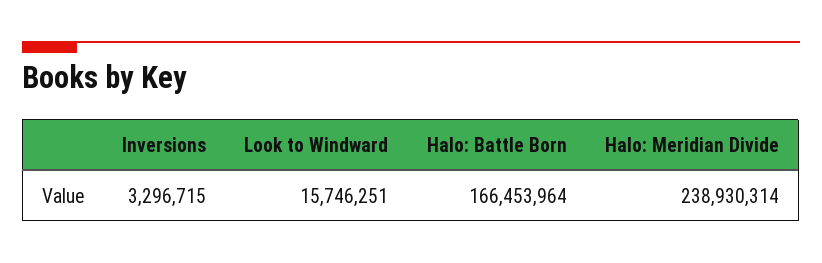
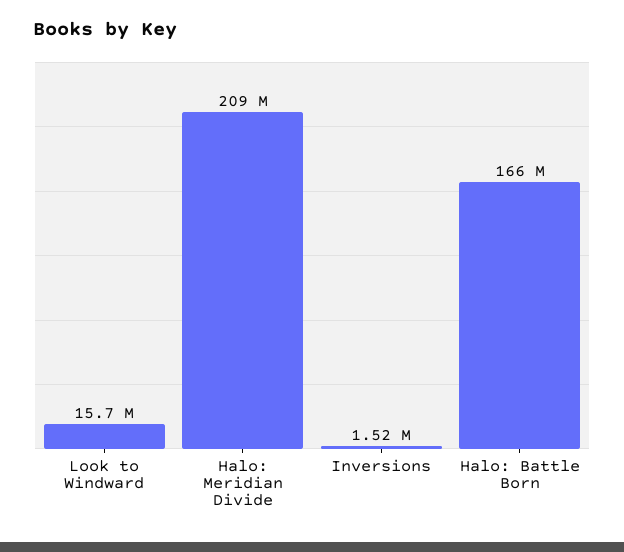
  {
-   "Inversions": 3296715,
+   "Inversions": 1520000,
    "Look to Windward": 15746251,
    "Halo: Battle Born": 166453964,
-   "Halo: Meridian Divide": 238930314
+   "Halo: Meridian Divide": 209000000
  }

